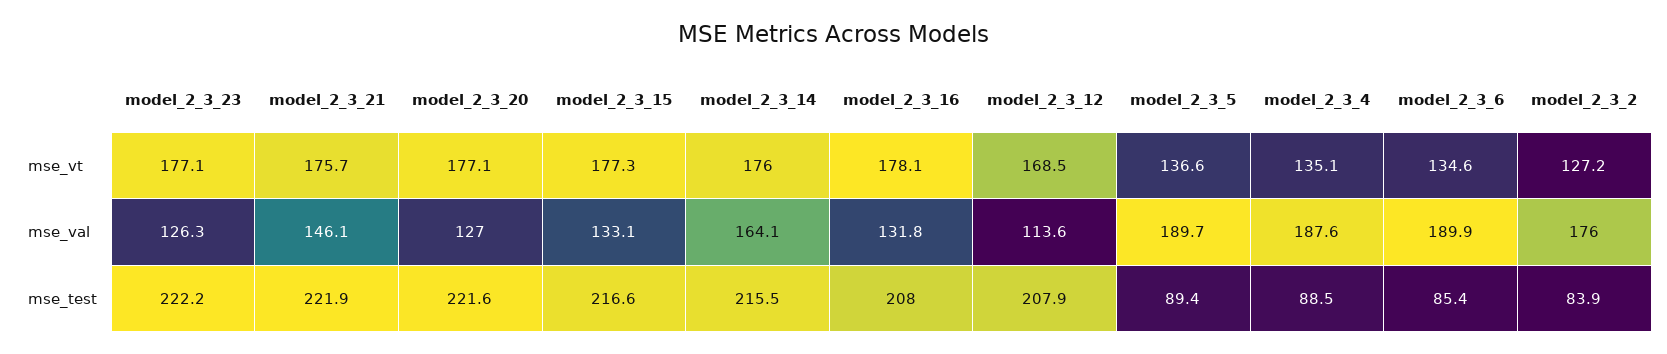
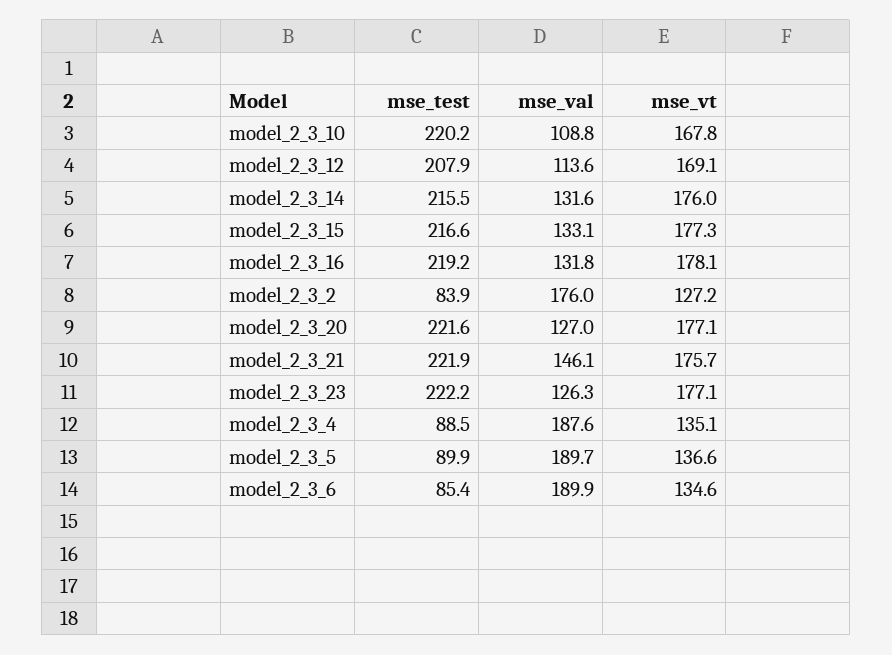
  {
    "model_2_3_23": {
      "mse_vt": 177.1,
      "mse_val": 126.3,
      "mse_test": 222.2
    },
    "model_2_3_21": {
      "mse_vt": 175.7,
      "mse_val": 146.1,
      "mse_test": 221.9
    },
    "model_2_3_20": {
      "mse_vt": 177.1,
      "mse_val": 127,
      "mse_test": 221.6
    },
    "model_2_3_15": {
      "mse_vt": 177.3,
      "mse_val": 133.1,
      "mse_test": 216.6
    },
    "model_2_3_14": {
      "mse_vt": 176,
-     "mse_val": 164.1,
+     "mse_val": 131.6,
      "mse_test": 215.5
    },
    "model_2_3_16": {
      "mse_vt": 178.1,
      "mse_val": 131.8,
-     "mse_test": 208
+     "mse_test": 219.2
    },
    "model_2_3_12": {
-     "mse_vt": 168.5,
+     "mse_vt": 169.1,
      "mse_val": 113.6,
      "mse_test": 207.9
    },
    "model_2_3_5": {
      "mse_vt": 136.6,
      "mse_val": 189.7,
-     "mse_test": 89.4
+     "mse_test": 89.9
    },
    "model_2_3_4": {
      "mse_vt": 135.1,
      "mse_val": 187.6,
      "mse_test": 88.5
    },
    "model_2_3_6": {
      "mse_vt": 134.6,
      "mse_val": 189.9,
      "mse_test": 85.4
    },
    "model_2_3_2": {
      "mse_vt": 127.2,
      "mse_val": 176,
      "mse_test": 83.9
-   }
+   },
+   "model_2_3_10": {
+     "mse_test": 220.2,
+     "mse_val": 108.8,
+     "mse_vt": 167.8
+   }
  }

